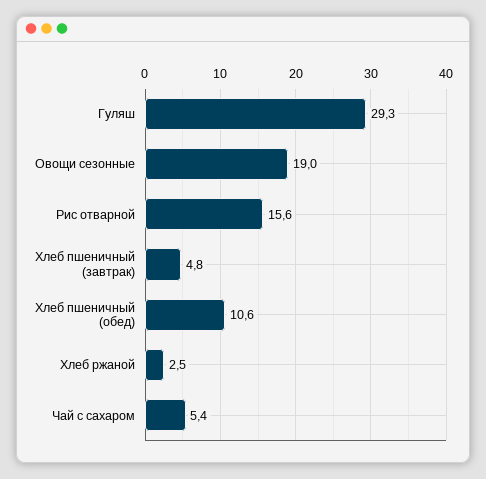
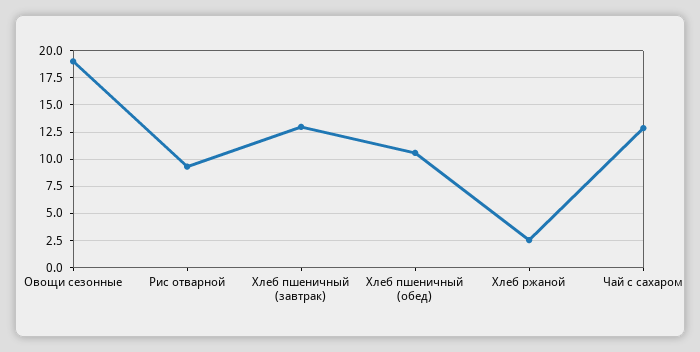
  {
-   "Гуляш": 29.3,
    "Овощи сезонные": 19,
-   "Рис отварной": 15.6,
+   "Рис отварной": 10,
-   "Хлеб пшеничный (завтрак)": 4.8,
+   "Хлеб пшеничный (завтрак)": 12.5,
    "Хлеб пшеничный (обед)": 10.6,
    "Хлеб ржаной": 2.5,
-   "Чай с сахаром": 5.4
+   "Чай с сахаром": 12.5
  }

